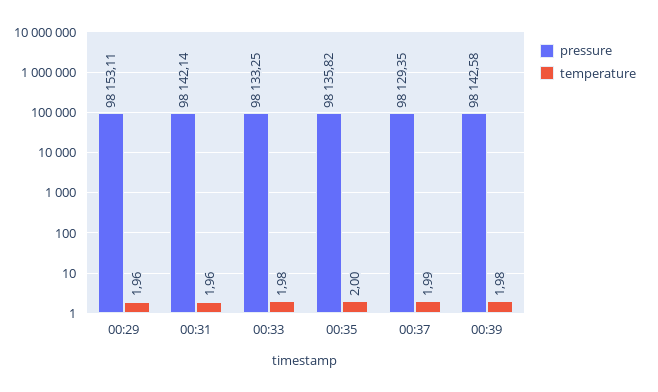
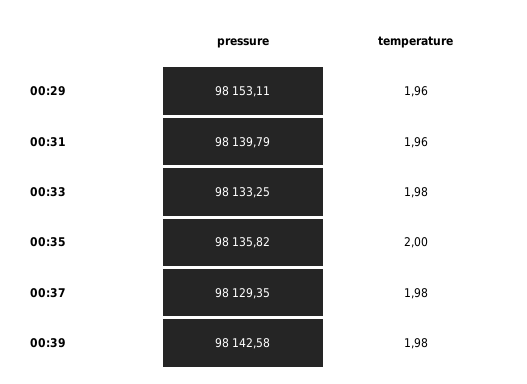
  {
    "pressure": {
      "00:29": 98153.11,
-     "00:31": 98142.14,
+     "00:31": 98139.79,
      "00:33": 98133.25,
      "00:35": 98135.82,
      "00:37": 98129.35,
      "00:39": 98142.58
    },
    "temperature": {
      "00:29": 1.96,
      "00:31": 1.96,
      "00:33": 1.98,
      "00:35": 2,
-     "00:37": 1.99,
+     "00:37": 1.98,
      "00:39": 1.98
    }
  }

